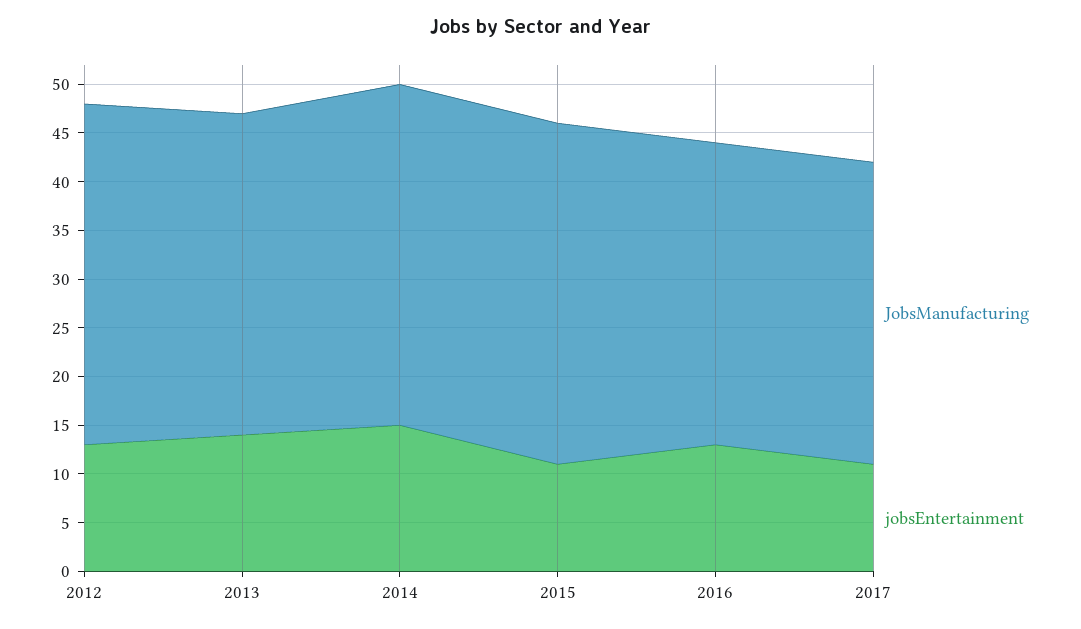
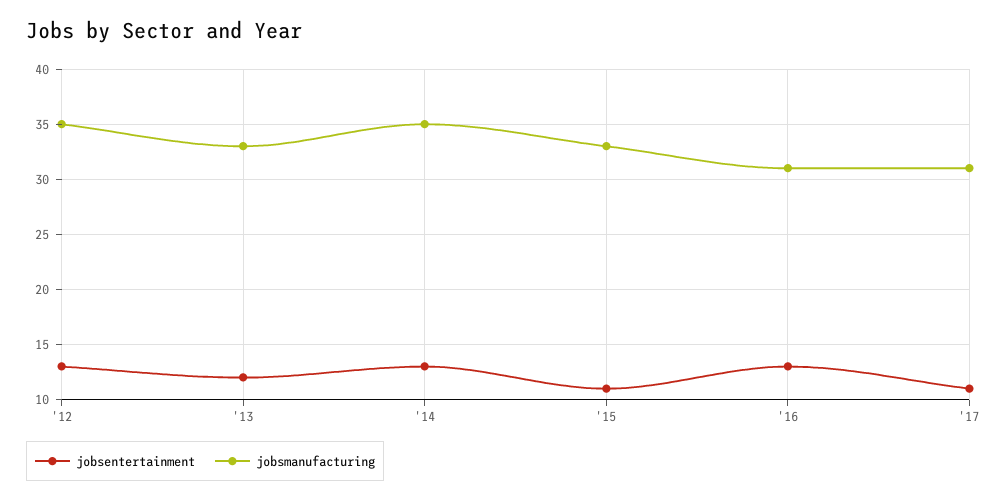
  {
    "JobsManufacturing": {
      "2012": 35,
      "2013": 33,
      "2014": 35,
-     "2015": 35,
+     "2015": 33,
      "2016": 31,
      "2017": 31
    },
    "jobsEntertainment": {
      "2012": 13,
-     "2013": 14,
+     "2013": 12,
-     "2014": 15,
+     "2014": 13,
      "2015": 11,
      "2016": 13,
      "2017": 11
    }
  }

